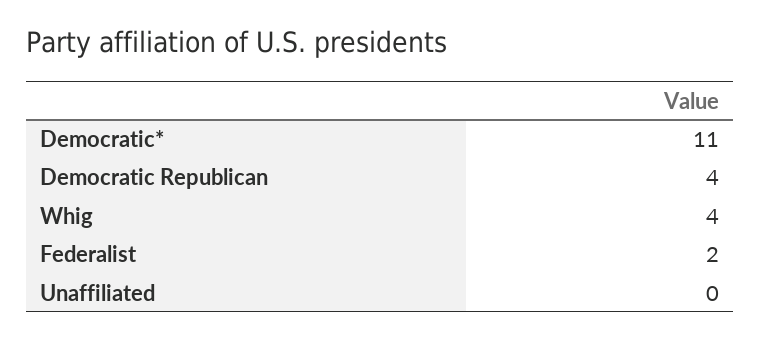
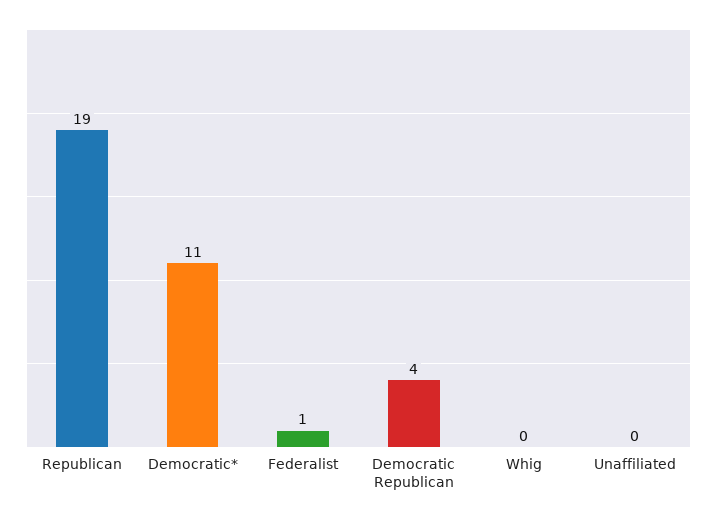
  {
    "Democratic*": 11,
    "Democratic Republican": 4,
-   "Whig": 4,
+   "Whig": 0,
-   "Federalist": 2,
+   "Federalist": 1,
-   "Unaffiliated": 0
+   "Unaffiliated": 0,
+   "Republican": 19
  }

